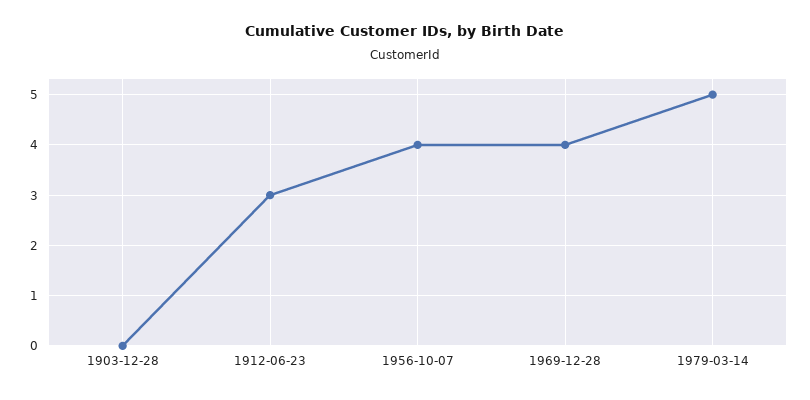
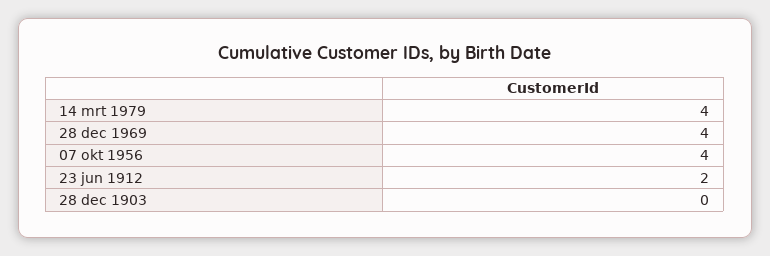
  {
    "1903-12-28": 0,
-   "1912-06-23": 3,
+   "1912-06-23": 2,
    "1956-10-07": 4,
    "1969-12-28": 4,
-   "1979-03-14": 5
+   "1979-03-14": 4
  }

